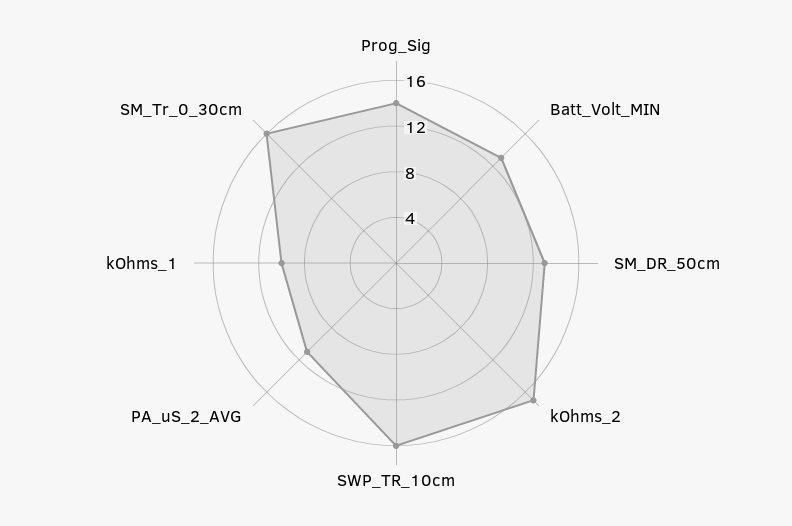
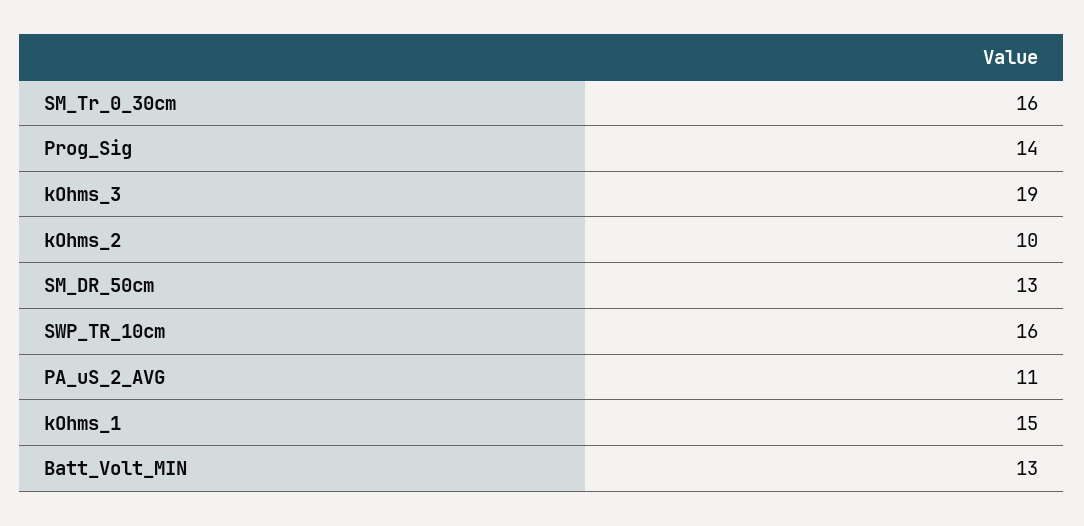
  {
    "Prog_Sig": 14,
    "Batt_Volt_MIN": 13,
    "SM_DR_50cm": 13,
-   "kOhms_2": 17,
+   "kOhms_2": 10,
    "SWP_TR_10cm": 16,
    "PA_uS_2_AVG": 11,
-   "kOhms_1": 10,
+   "kOhms_1": 15,
-   "SM_Tr_0_30cm": 16
+   "SM_Tr_0_30cm": 16,
+   "kOhms_3": 19
  }

